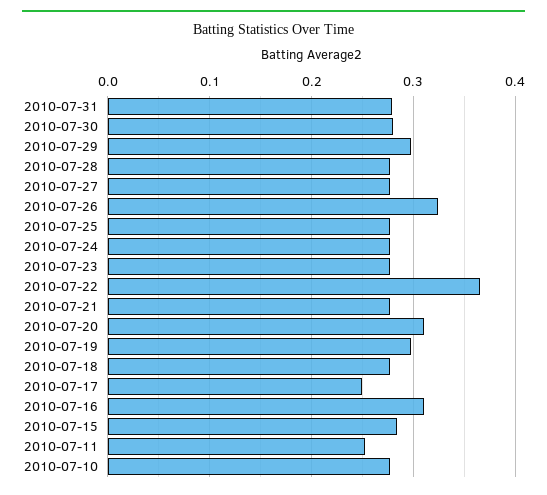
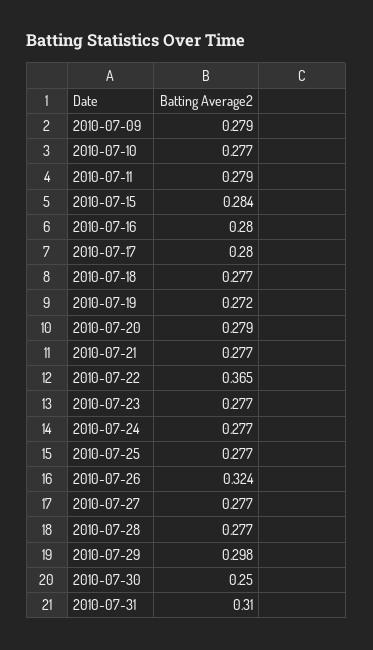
  {
-   "2010-07-31": 0.28,
+   "2010-07-31": 0.31,
-   "2010-07-30": 0.28,
+   "2010-07-30": 0.25,
    "2010-07-29": 0.298,
    "2010-07-28": 0.277,
    "2010-07-27": 0.277,
    "2010-07-26": 0.324,
    "2010-07-25": 0.277,
    "2010-07-24": 0.277,
    "2010-07-23": 0.277,
    "2010-07-22": 0.365,
    "2010-07-21": 0.277,
-   "2010-07-20": 0.31,
+   "2010-07-20": 0.279,
-   "2010-07-19": 0.3,
+   "2010-07-19": 0.272,
    "2010-07-18": 0.277,
-   "2010-07-17": 0.25,
+   "2010-07-17": 0.28,
-   "2010-07-16": 0.31,
+   "2010-07-16": 0.28,
    "2010-07-15": 0.284,
-   "2010-07-11": 0.25,
+   "2010-07-11": 0.279,
-   "2010-07-10": 0.277
+   "2010-07-10": 0.277,
+   "2010-07-09": 0.279
  }

